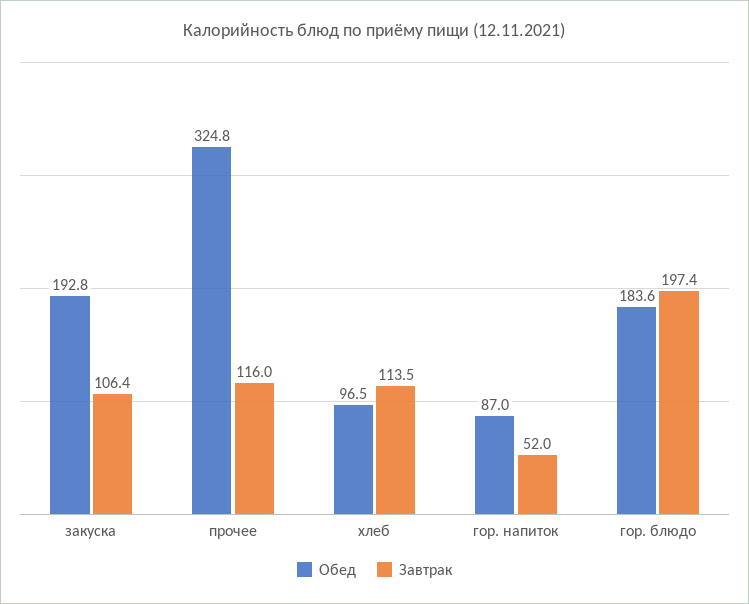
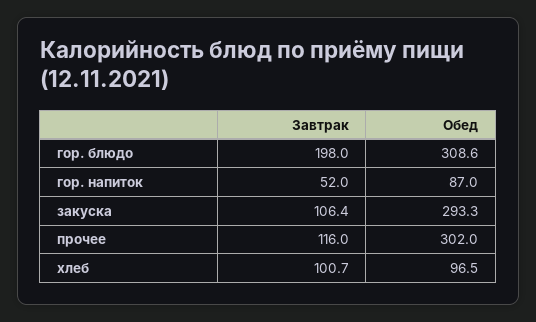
  {
    "Обед": {
-     "закуска": 192.8,
+     "закуска": 293.3,
-     "прочее": 324.8,
+     "прочее": 302,
      "хлеб": 96.5,
      "гор. напиток": 87,
-     "гор. блюдо": 183.6
+     "гор. блюдо": 308.6
    },
    "Завтрак": {
      "закуска": 106.4,
      "прочее": 116,
-     "хлеб": 113.5,
+     "хлеб": 100.7,
      "гор. напиток": 52,
-     "гор. блюдо": 197.4
+     "гор. блюдо": 198
    }
  }

